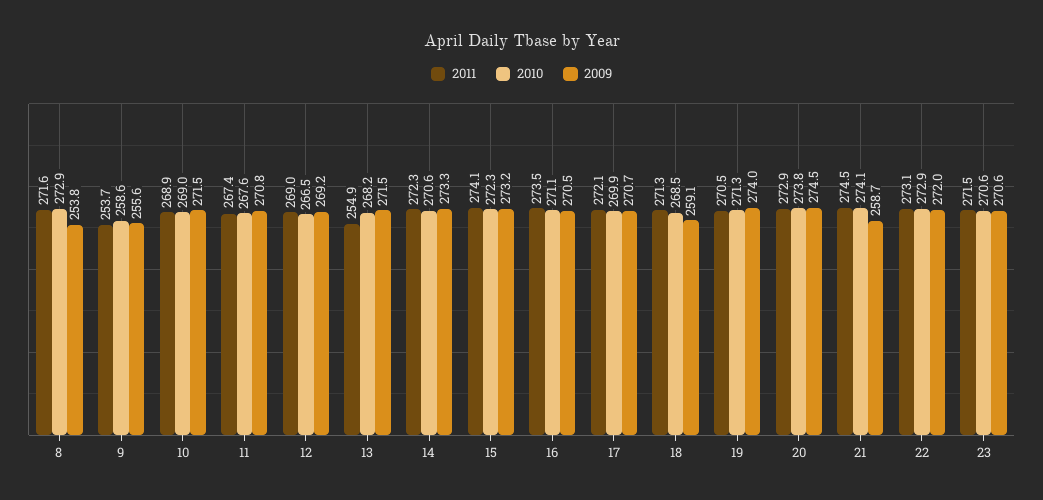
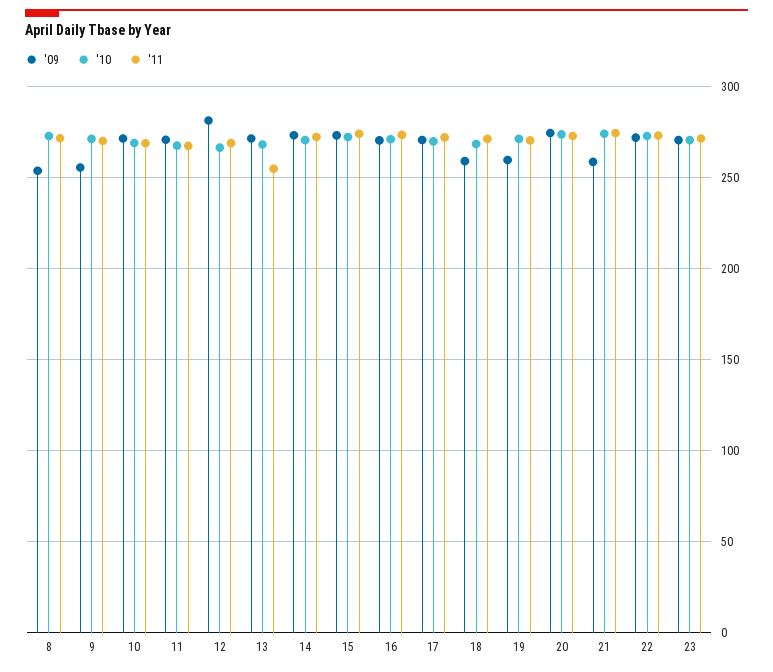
  {
    "2011": {
      "8": 271.6,
-     "9": 253.7,
+     "9": 270,
      "10": 268.9,
      "11": 267.4,
      "12": 269,
      "13": 254.9,
      "14": 272.3,
      "15": 274.1,
      "16": 273.5,
      "17": 272.1,
      "18": 271.3,
      "19": 270.5,
      "20": 272.9,
      "21": 274.5,
      "22": 273.1,
      "23": 271.5
    },
    "2010": {
      "8": 272.9,
-     "9": 258.6,
+     "9": 270,
      "10": 269,
      "11": 267.6,
      "12": 266.5,
      "13": 268.2,
      "14": 270.6,
      "15": 272.3,
      "16": 271.1,
      "17": 269.9,
      "18": 268.5,
      "19": 271.3,
      "20": 273.8,
      "21": 274.1,
      "22": 272.9,
      "23": 270.6
    },
    "2009": {
      "8": 253.8,
      "9": 255.6,
      "10": 271.5,
      "11": 270.8,
-     "12": 269.2,
+     "12": 280,
      "13": 271.5,
      "14": 273.3,
      "15": 273.2,
      "16": 270.5,
      "17": 270.7,
      "18": 259.1,
-     "19": 274,
+     "19": 260,
      "20": 274.5,
      "21": 258.7,
      "22": 272,
      "23": 270.6
    }
  }

